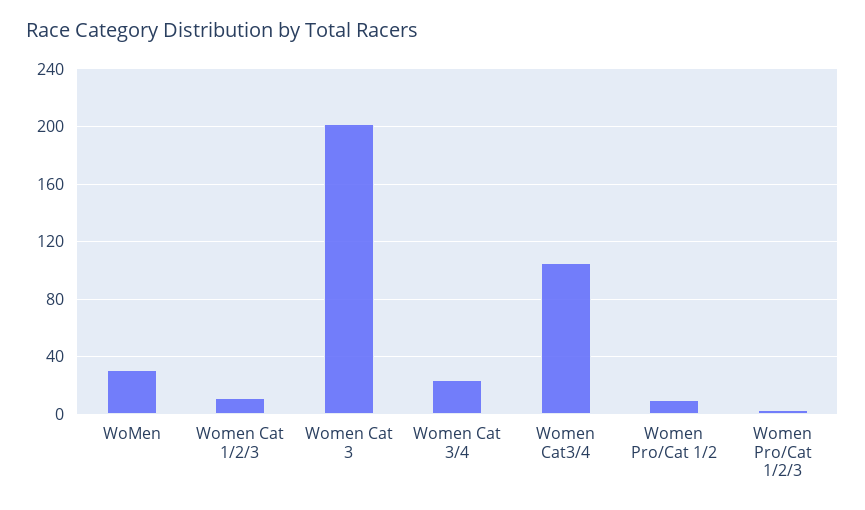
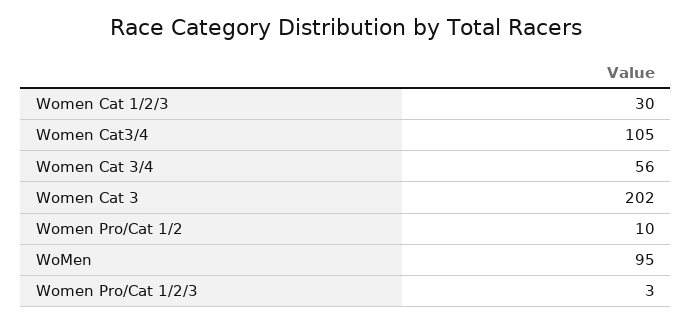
  {
-   "WoMen": 30,
+   "WoMen": 95,
-   "Women Cat 1/2/3": 10,
+   "Women Cat 1/2/3": 30,
    "Women Cat 3": 202,
-   "Women Cat 3/4": 25,
+   "Women Cat 3/4": 56,
    "Women Cat3/4": 105,
    "Women Pro/Cat 1/2": 10,
    "Women Pro/Cat 1/2/3": 3
  }

